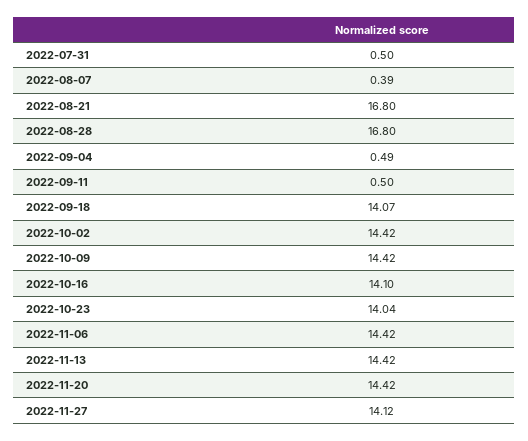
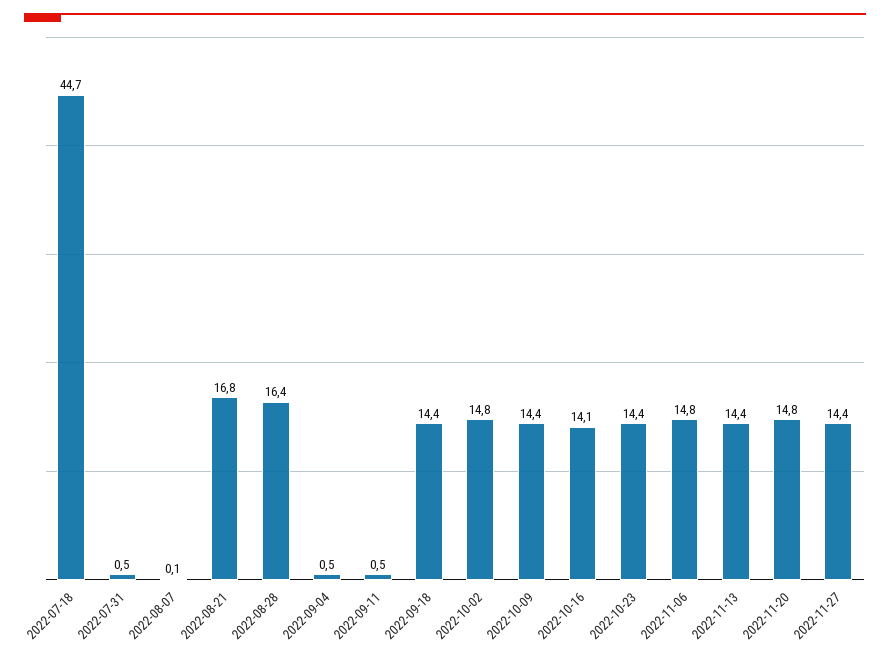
  {
    "2022-07-31": 0.5,
-   "2022-08-07": 0.39,
+   "2022-08-07": 0.1,
    "2022-08-21": 16.8,
-   "2022-08-28": 16.8,
+   "2022-08-28": 16.4,
    "2022-09-04": 0.49,
    "2022-09-11": 0.5,
-   "2022-09-18": 14.07,
+   "2022-09-18": 14.4,
-   "2022-10-02": 14.42,
+   "2022-10-02": 14.8,
    "2022-10-09": 14.42,
    "2022-10-16": 14.1,
-   "2022-10-23": 14.04,
+   "2022-10-23": 14.4,
-   "2022-11-06": 14.42,
+   "2022-11-06": 14.8,
    "2022-11-13": 14.42,
-   "2022-11-20": 14.42,
+   "2022-11-20": 14.8,
-   "2022-11-27": 14.12
+   "2022-11-27": 14.4,
+   "2022-07-18": 44.7
  }

